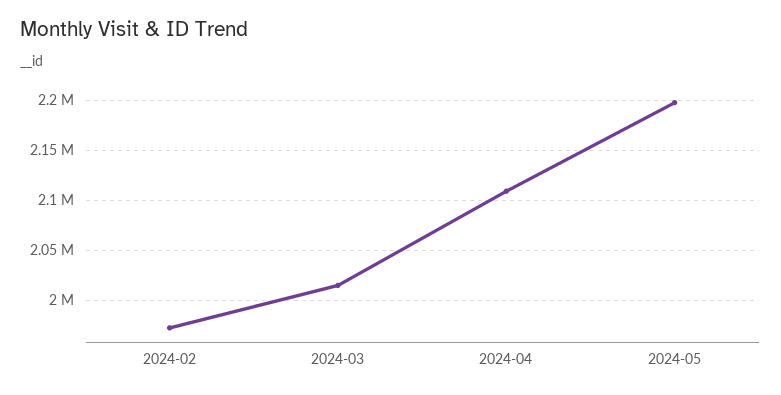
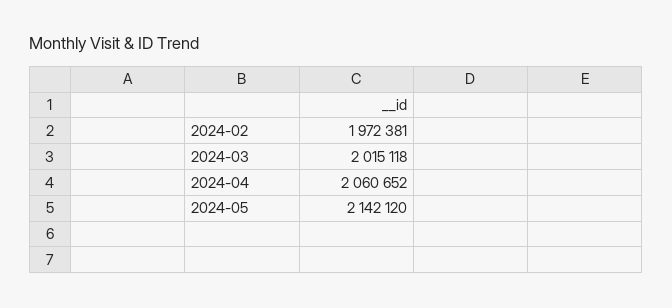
  {
    "2024-02": 1972381,
    "2024-03": 2015118,
-   "2024-04": 2110000,
+   "2024-04": 2060652,
-   "2024-05": 2200000
+   "2024-05": 2142120
  }

